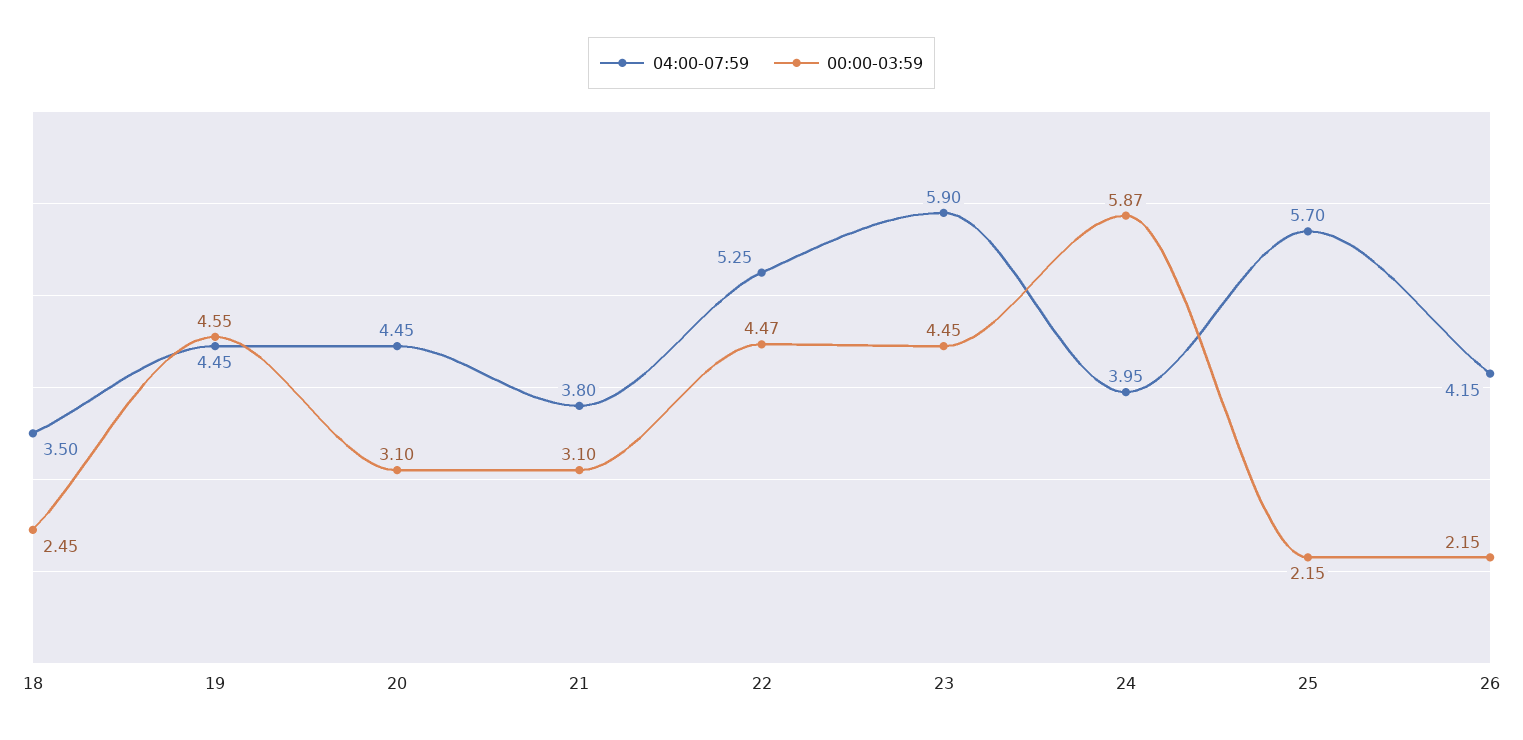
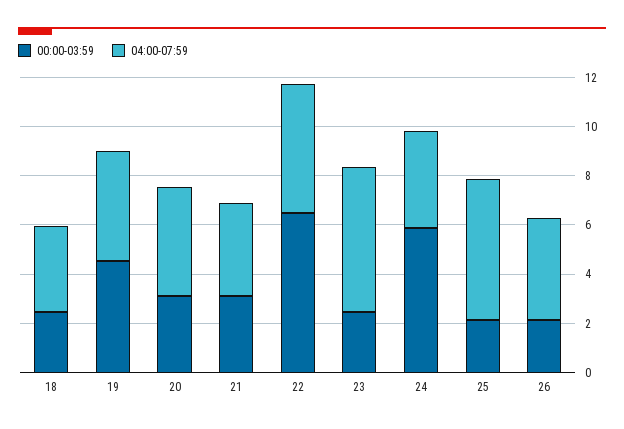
  {
    "04:00-07:59": {
      "18": 3.5,
      "19": 4.45,
      "20": 4.45,
      "21": 3.8,
      "22": 5.25,
      "23": 5.9,
      "24": 3.95,
      "25": 5.7,
      "26": 4.15
    },
    "00:00-03:59": {
      "18": 2.45,
      "19": 4.55,
      "20": 3.1,
      "21": 3.1,
-     "22": 4.47,
+     "22": 6.5,
-     "23": 4.45,
+     "23": 2.5,
      "24": 5.87,
      "25": 2.15,
      "26": 2.15
    }
  }

